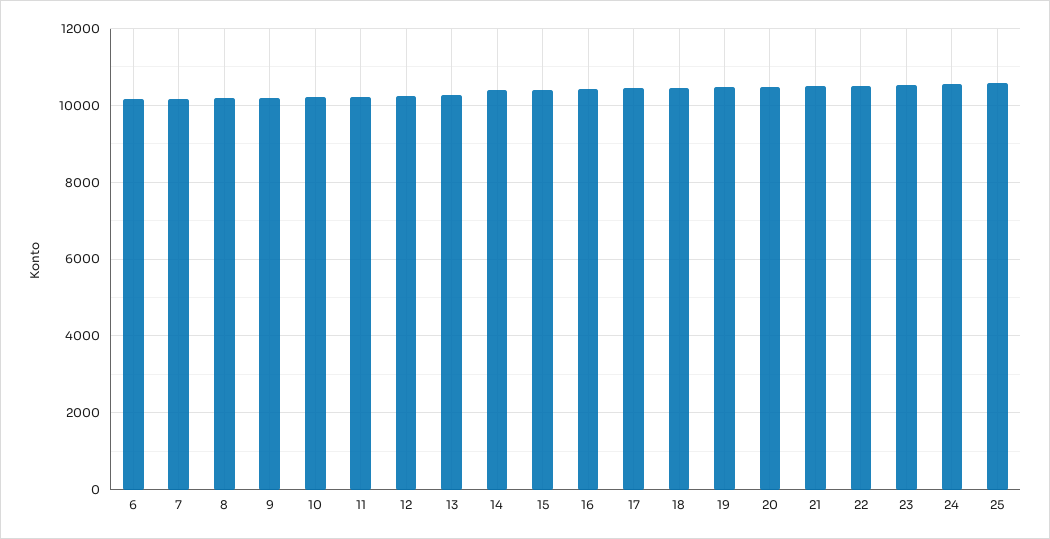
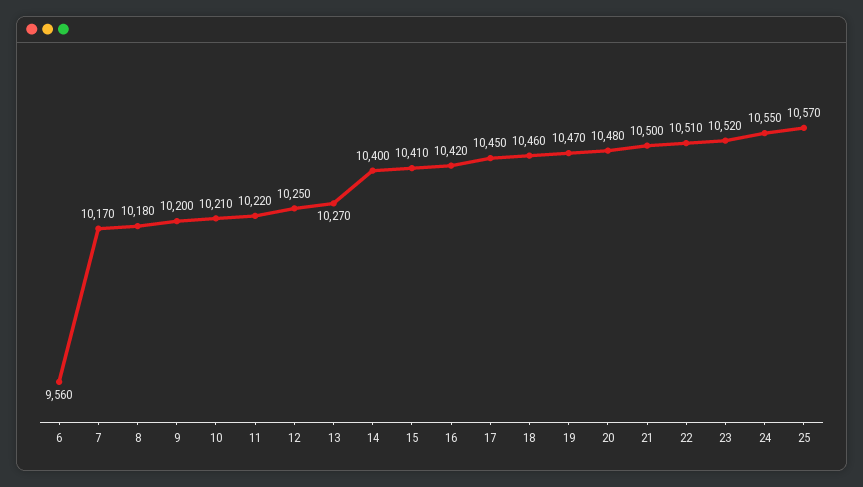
  {
-   "6": 10200,
+   "6": 9560,
    "7": 10170,
    "8": 10180,
    "9": 10200,
    "10": 10210,
    "11": 10220,
    "12": 10250,
    "13": 10270,
    "14": 10400,
    "15": 10410,
    "16": 10420,
    "17": 10450,
    "18": 10460,
    "19": 10470,
    "20": 10480,
    "21": 10500,
    "22": 10510,
    "23": 10520,
    "24": 10550,
    "25": 10570
  }

